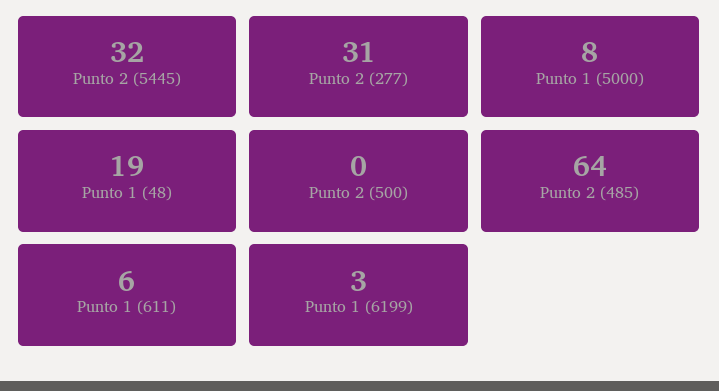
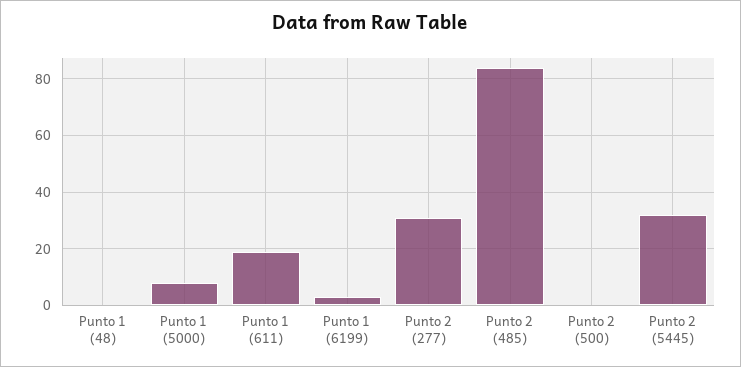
  {
    "Punto 2 (5445)": 32,
    "Punto 2 (277)": 31,
    "Punto 1 (5000)": 8,
-   "Punto 1 (48)": 19,
+   "Punto 1 (48)": 0,
    "Punto 2 (500)": 0,
-   "Punto 2 (485)": 64,
+   "Punto 2 (485)": 85,
-   "Punto 1 (611)": 6,
+   "Punto 1 (611)": 20,
    "Punto 1 (6199)": 3
  }

